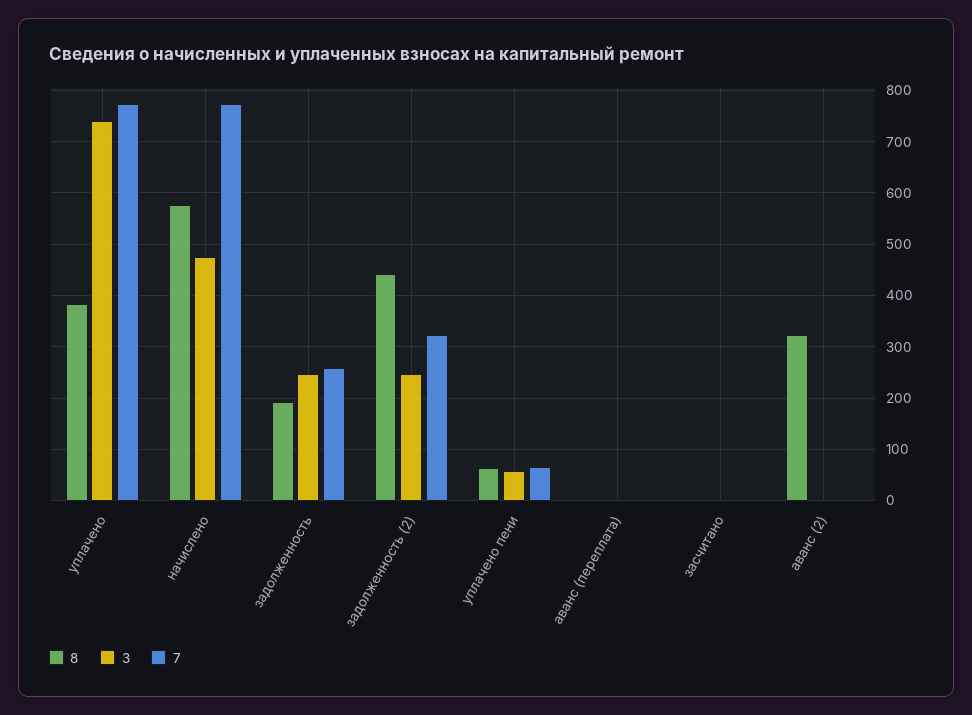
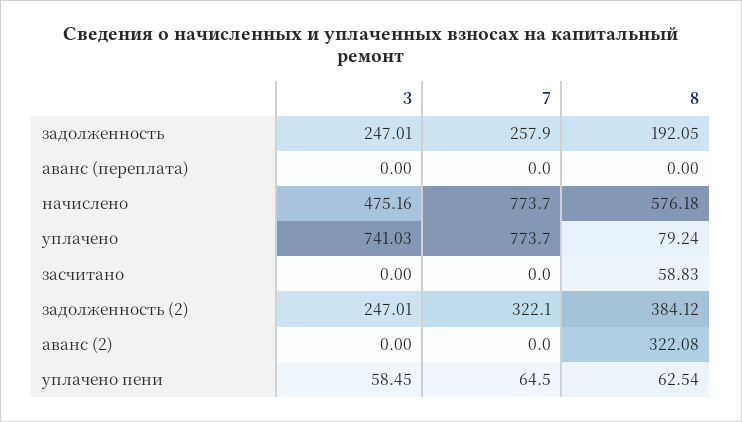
  {
    "8": {
-     "уплачено": 380,
+     "уплачено": 79.24,
      "начислено": 576.18,
      "задолженность": 192.05,
-     "задолженность (2)": 440,
+     "задолженность (2)": 384.12,
      "уплачено пени": 62.54,
      "аванс (переплата)": 0,
-     "засчитано": 0,
+     "засчитано": 58.83,
      "аванс (2)": 322.08
    },
    "3": {
      "уплачено": 741.03,
      "начислено": 475.16,
      "задолженность": 247.01,
      "задолженность (2)": 247.01,
      "уплачено пени": 58.45,
      "аванс (переплата)": 0,
      "засчитано": 0,
      "аванс (2)": 0
    },
    "7": {
      "уплачено": 773.7,
      "начислено": 773.7,
      "задолженность": 257.9,
      "задолженность (2)": 322.1,
      "уплачено пени": 64.5,
      "аванс (переплата)": 0,
      "засчитано": 0,
      "аванс (2)": 0
    }
  }

